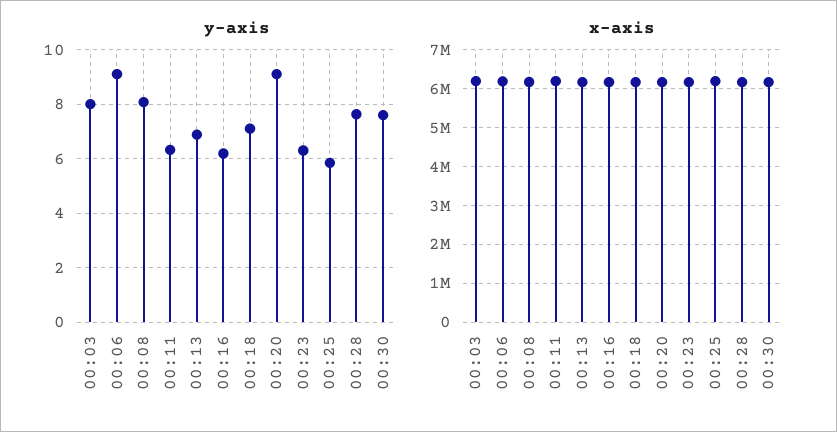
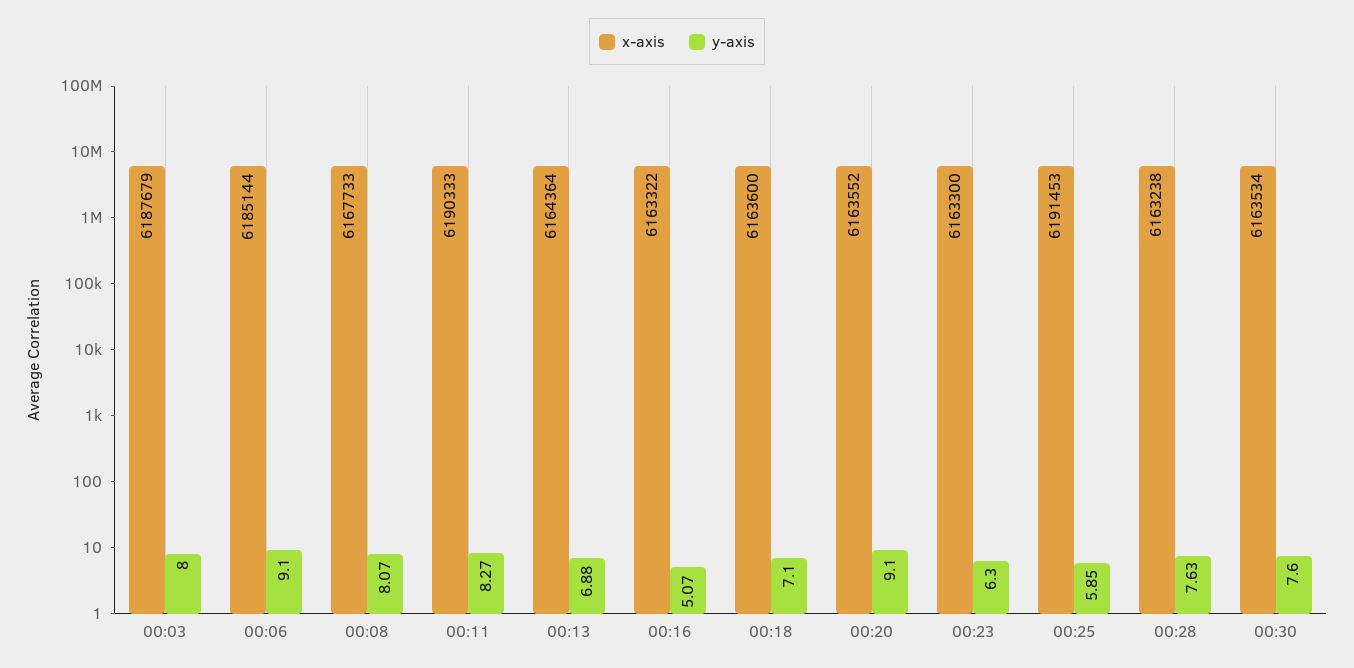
  {
    "y-axis": {
      "00:03": 8,
      "00:06": 9.1,
      "00:08": 8.07,
-     "00:11": 6.25,
+     "00:11": 8.27,
      "00:13": 6.88,
-     "00:16": 6.25,
+     "00:16": 5.07,
      "00:18": 7.1,
      "00:20": 9.1,
      "00:23": 6.3,
      "00:25": 5.85,
      "00:28": 7.63,
      "00:30": 7.6
    },
    "x-axis": {
      "00:03": 6187679,
      "00:06": 6185144,
      "00:08": 6167733,
      "00:11": 6190333,
      "00:13": 6164364,
      "00:16": 6163322,
      "00:18": 6163600,
      "00:20": 6163552,
      "00:23": 6163300,
      "00:25": 6191453,
      "00:28": 6163238,
      "00:30": 6163534
    }
  }

